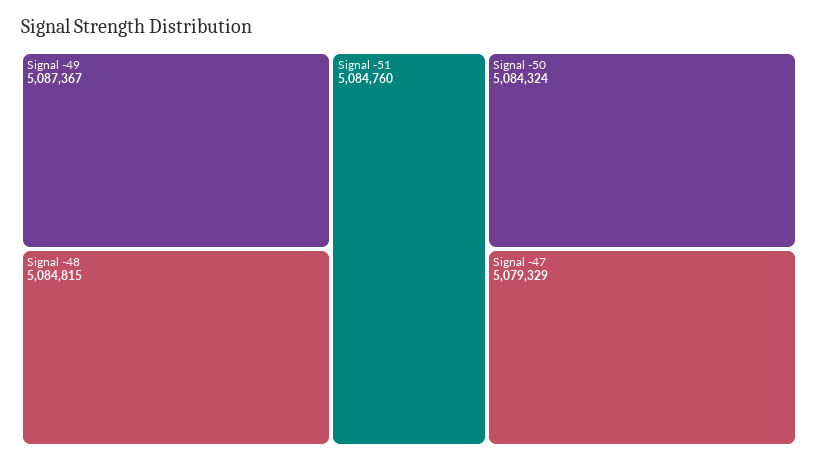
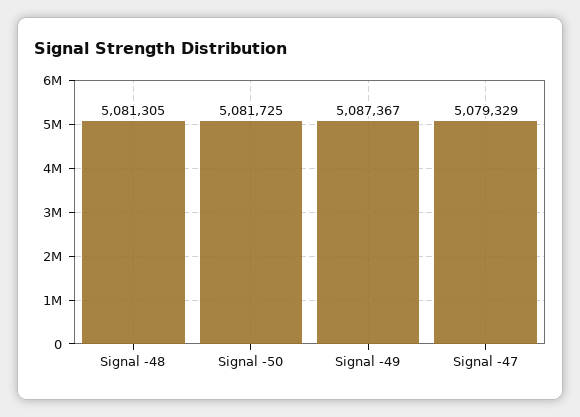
  {
    "Signal -49": 5087367,
-   "Signal -48": 5084815,
+   "Signal -48": 5081305,
-   "Signal -51": 5084760,
-   "Signal -50": 5084324,
+   "Signal -50": 5081725,
    "Signal -47": 5079329
  }

